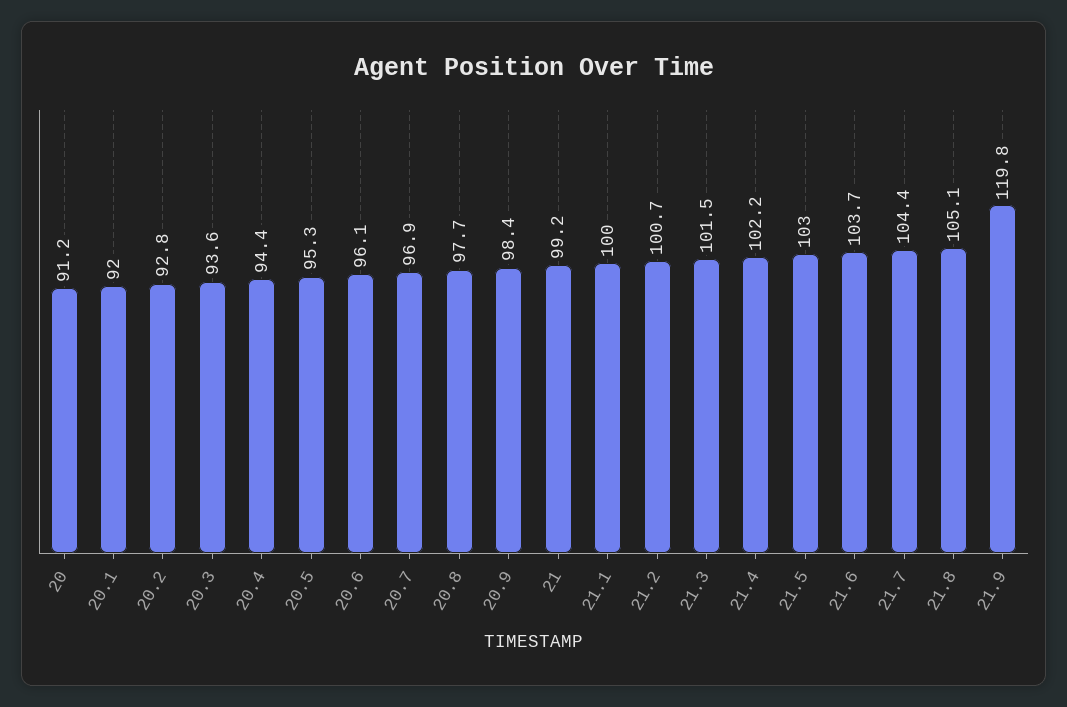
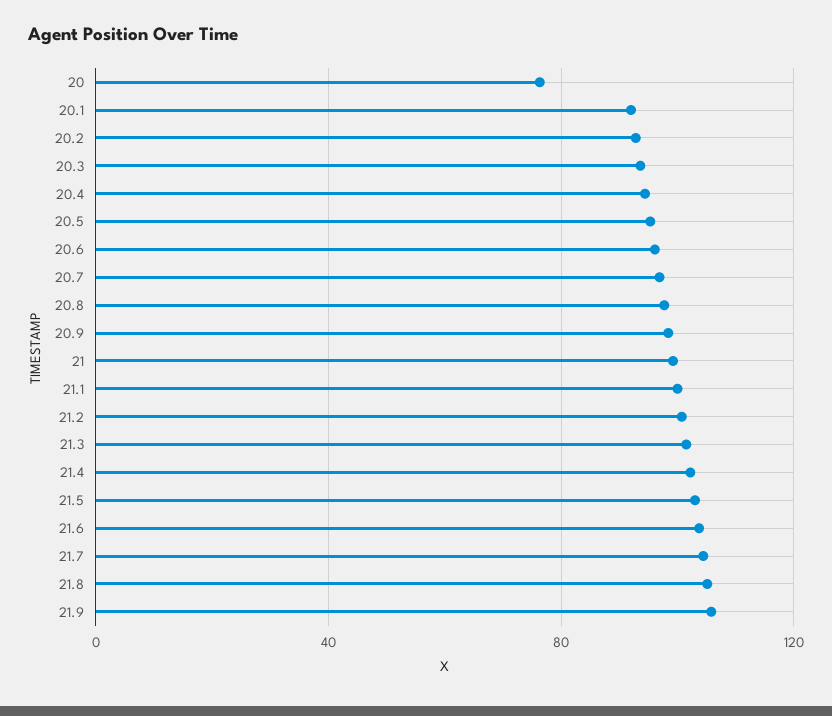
  {
-   "20": 91.2,
+   "20": 75,
    "20.1": 92,
    "20.2": 92.8,
    "20.3": 93.6,
    "20.4": 94.4,
    "20.5": 95.3,
    "20.6": 96.1,
    "20.7": 96.9,
    "20.8": 97.7,
    "20.9": 98.4,
    "21": 99.2,
    "21.1": 100,
    "21.2": 100.7,
    "21.3": 101.5,
    "21.4": 102.2,
    "21.5": 103,
    "21.6": 103.7,
    "21.7": 104.4,
    "21.8": 105.1,
-   "21.9": 119.8
+   "21.9": 105
  }

